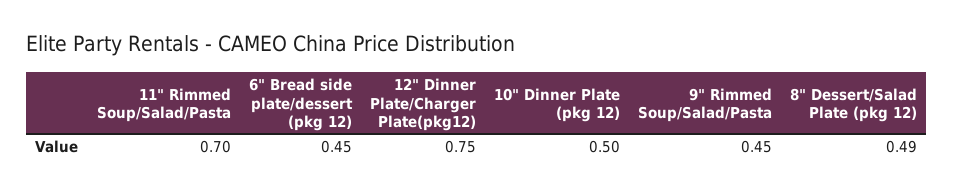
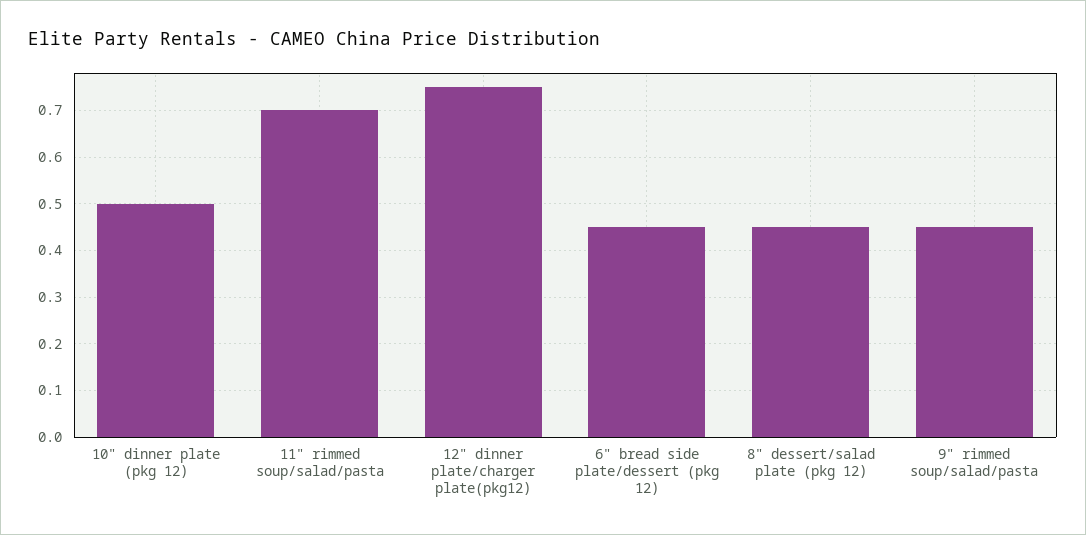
  {
    "11\" Rimmed Soup/Salad/Pasta": 0.7,
    "6\" Bread side plate/dessert (pkg 12)": 0.45,
    "12\" Dinner Plate/Charger Plate(pkg12)": 0.75,
    "10\" Dinner Plate (pkg 12)": 0.5,
    "9\" Rimmed Soup/Salad/Pasta": 0.45,
-   "8\" Dessert/Salad Plate (pkg 12)": 0.49
+   "8\" Dessert/Salad Plate (pkg 12)": 0.45
  }

